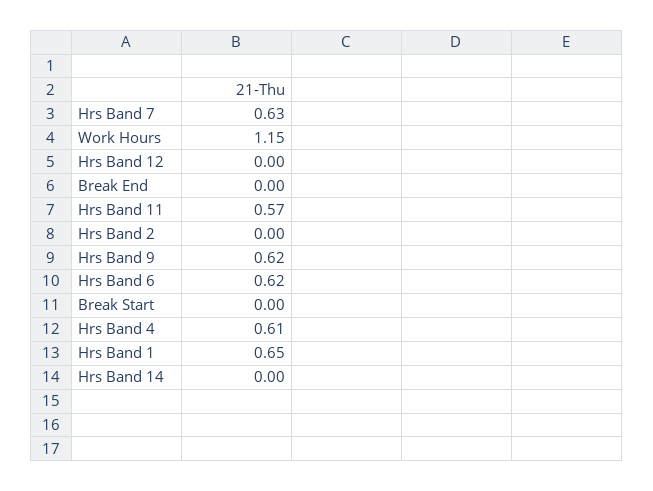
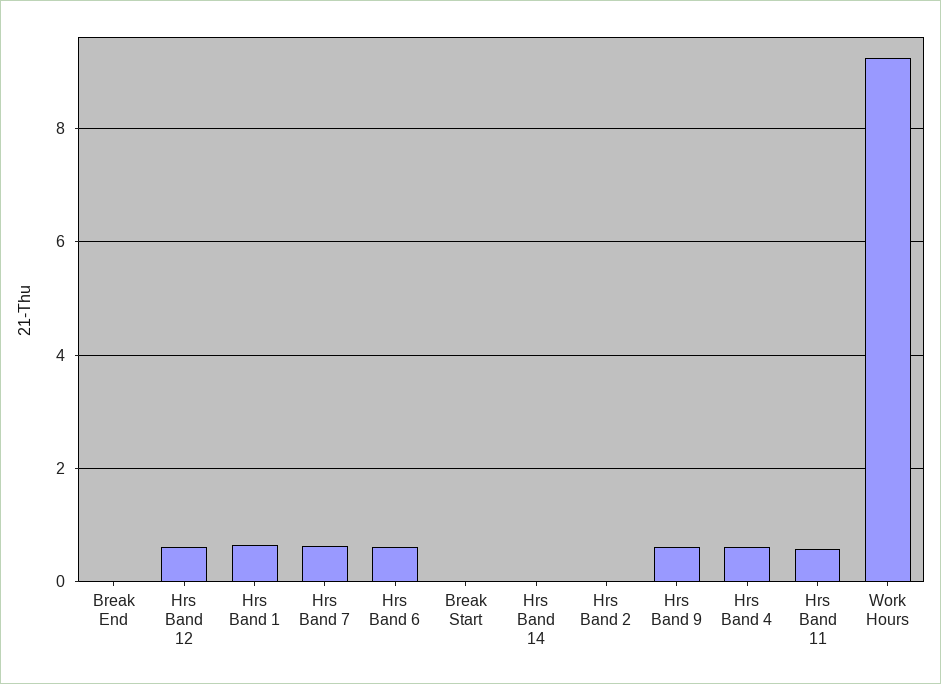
  {
    "Hrs Band 7": 0.63,
-   "Work Hours": 1.15,
+   "Work Hours": 9.2,
-   "Hrs Band 12": 0,
+   "Hrs Band 12": 0.6,
    "Break End": 0,
    "Hrs Band 11": 0.57,
    "Hrs Band 2": 0,
    "Hrs Band 9": 0.62,
    "Hrs Band 6": 0.62,
    "Break Start": 0,
    "Hrs Band 4": 0.61,
    "Hrs Band 1": 0.65,
    "Hrs Band 14": 0
  }

